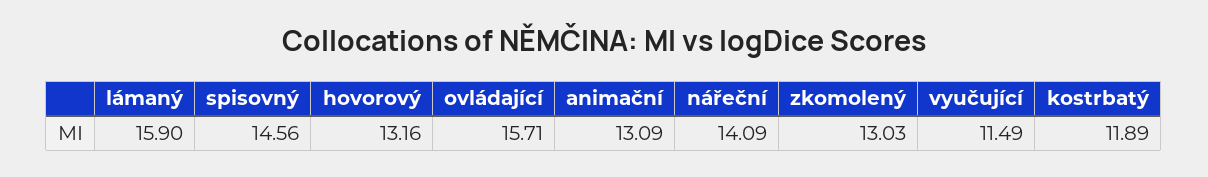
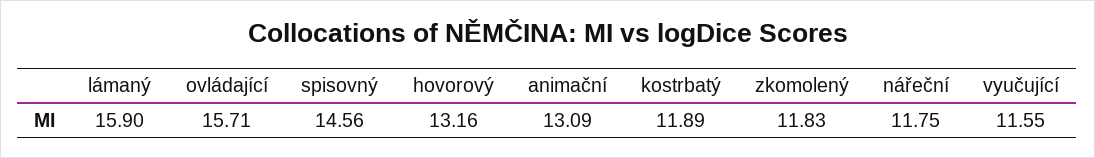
  {
    "lámaný": 15.9,
    "spisovný": 14.56,
    "hovorový": 13.16,
    "ovládající": 15.71,
    "animační": 13.09,
-   "nářeční": 14.09,
+   "nářeční": 11.75,
-   "zkomolený": 13.03,
+   "zkomolený": 11.83,
-   "vyučující": 11.49,
+   "vyučující": 11.55,
    "kostrbatý": 11.89
  }

